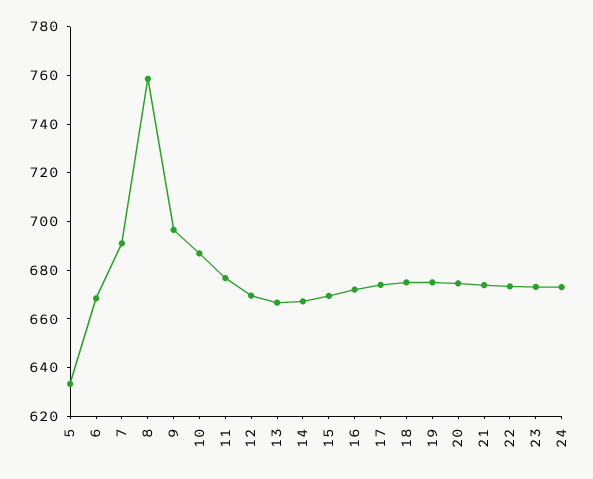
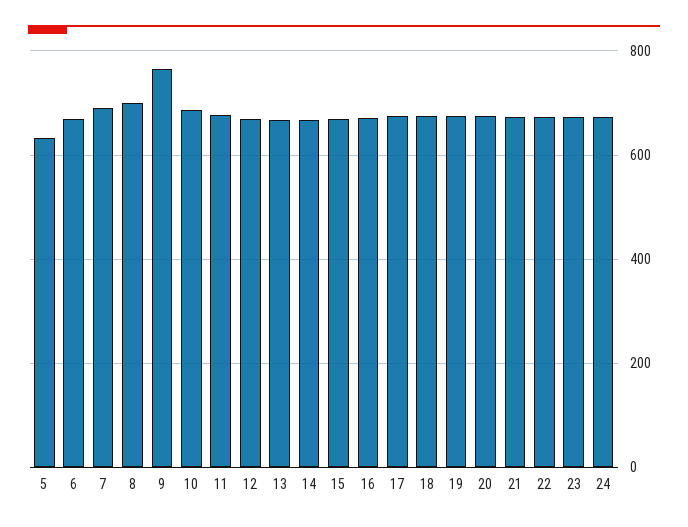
  {
    "5": 635,
    "6": 670,
    "7": 690,
-   "8": 760,
+   "8": 700,
-   "9": 695,
+   "9": 760,
    "10": 685,
    "11": 675,
    "12": 670,
    "13": 665,
    "14": 665,
    "15": 670,
    "16": 670,
    "17": 675,
    "18": 675,
    "19": 675,
    "20": 675,
    "21": 675,
    "22": 675,
    "23": 675,
    "24": 675
  }

